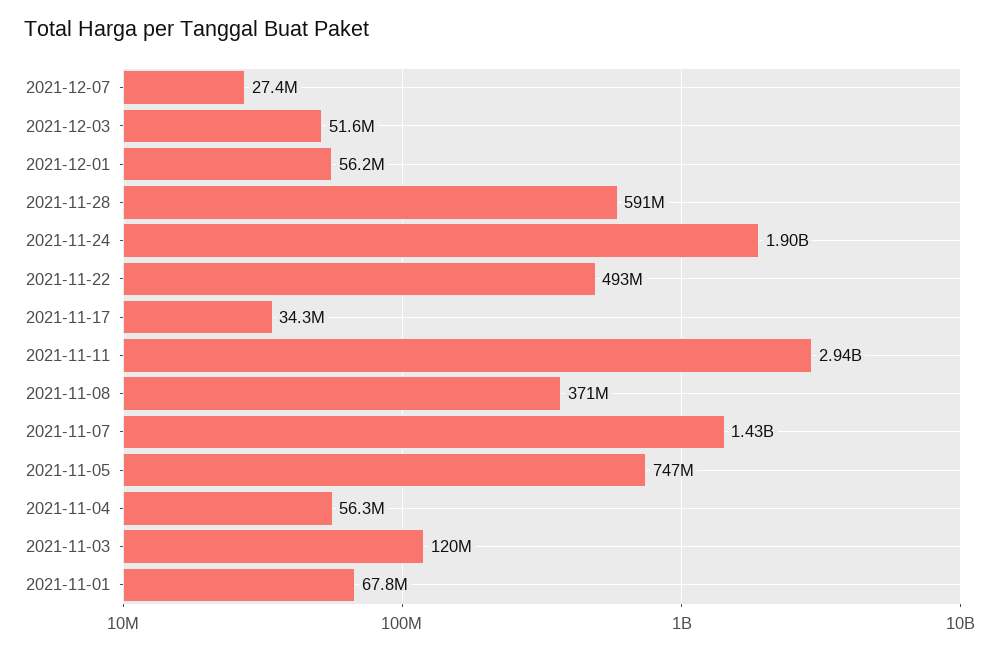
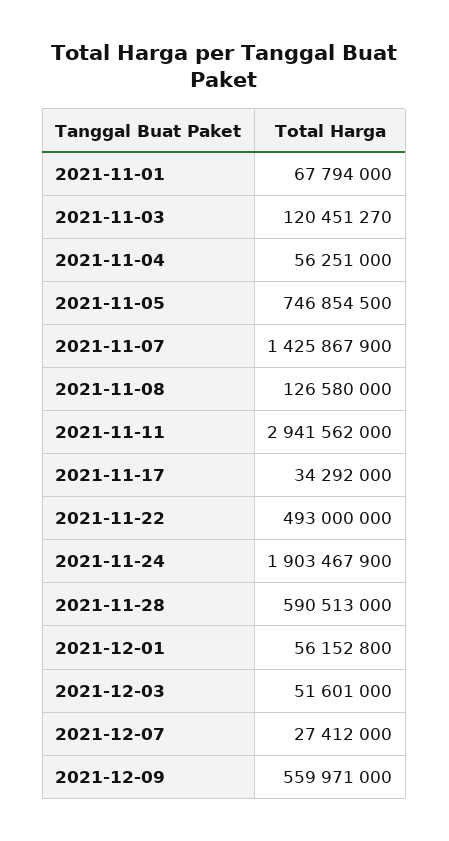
  {
    "2021-12-07": 27412000,
    "2021-12-03": 51601000,
    "2021-12-01": 56152800,
    "2021-11-28": 590513000,
    "2021-11-24": 1903467900,
    "2021-11-22": 493000000,
    "2021-11-17": 34292000,
    "2021-11-11": 2941562000,
-   "2021-11-08": 371000000,
+   "2021-11-08": 126580000,
    "2021-11-07": 1425867900,
    "2021-11-05": 746854500,
    "2021-11-04": 56251000,
    "2021-11-03": 120451270,
-   "2021-11-01": 67794000
+   "2021-11-01": 67794000,
+   "2021-12-09": 559971000
  }

